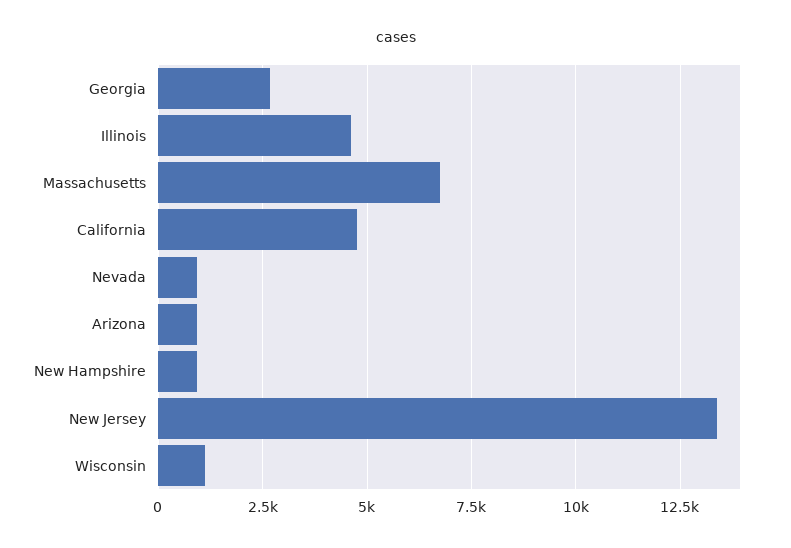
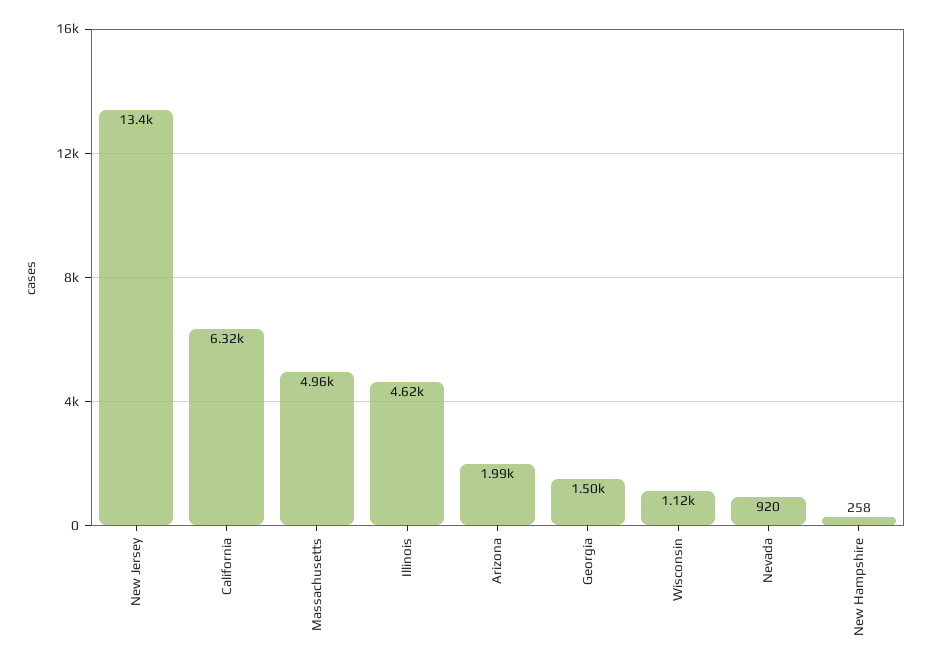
  {
-   "Georgia": 2750,
+   "Georgia": 1500,
    "Illinois": 4620,
-   "Massachusetts": 6750,
+   "Massachusetts": 4960,
-   "California": 4750,
+   "California": 6320,
    "Nevada": 920,
-   "Arizona": 1000,
+   "Arizona": 1990,
-   "New Hampshire": 1000,
+   "New Hampshire": 258,
    "New Jersey": 13400,
    "Wisconsin": 1120
  }

